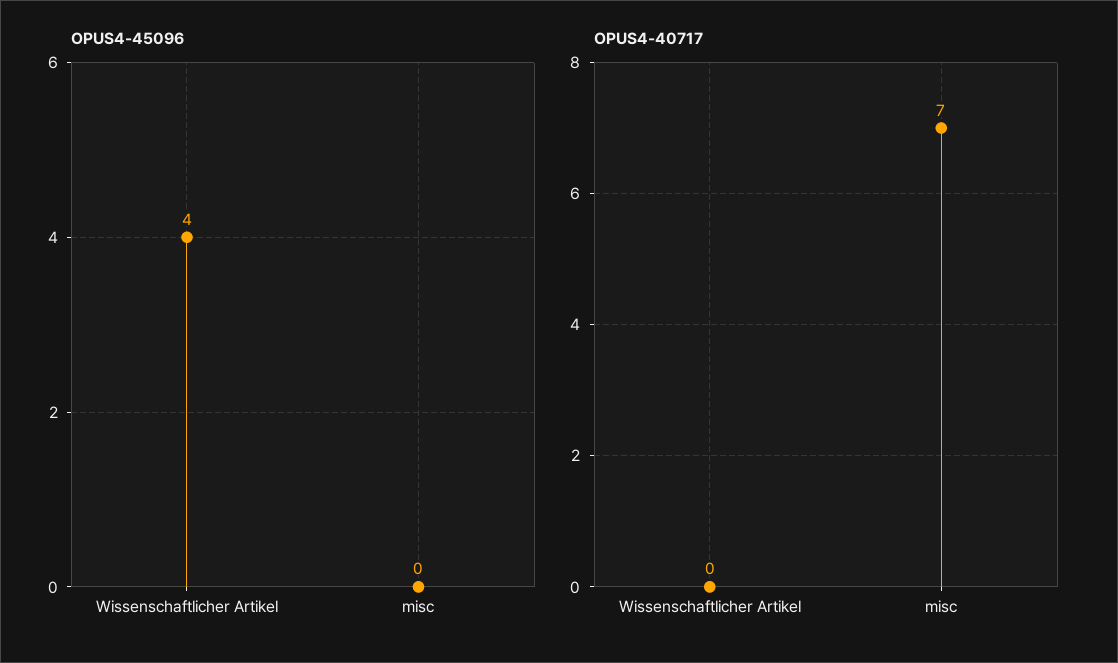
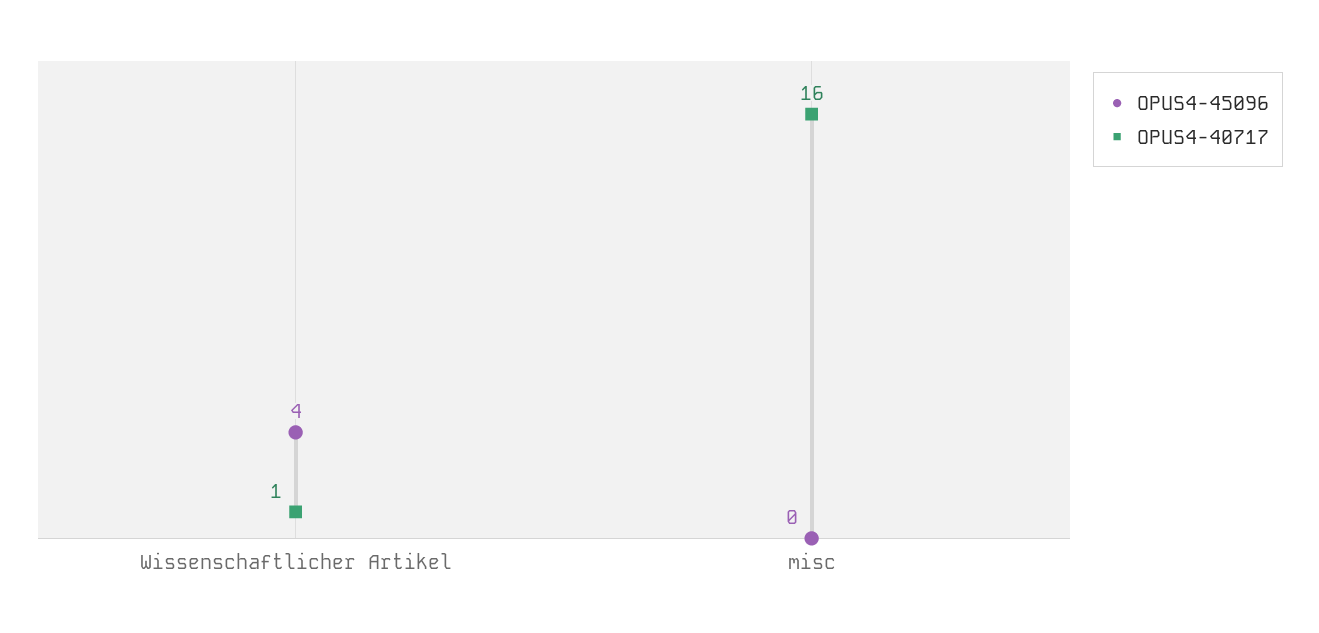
  {
    "OPUS4-45096": {
      "Wissenschaftlicher Artikel": 4,
      "misc": 0
    },
    "OPUS4-40717": {
-     "Wissenschaftlicher Artikel": 0,
+     "Wissenschaftlicher Artikel": 1,
-     "misc": 7
+     "misc": 16
    }
  }

